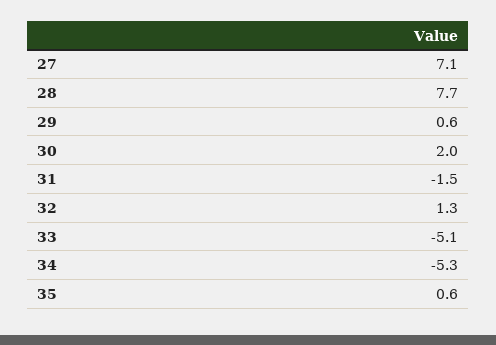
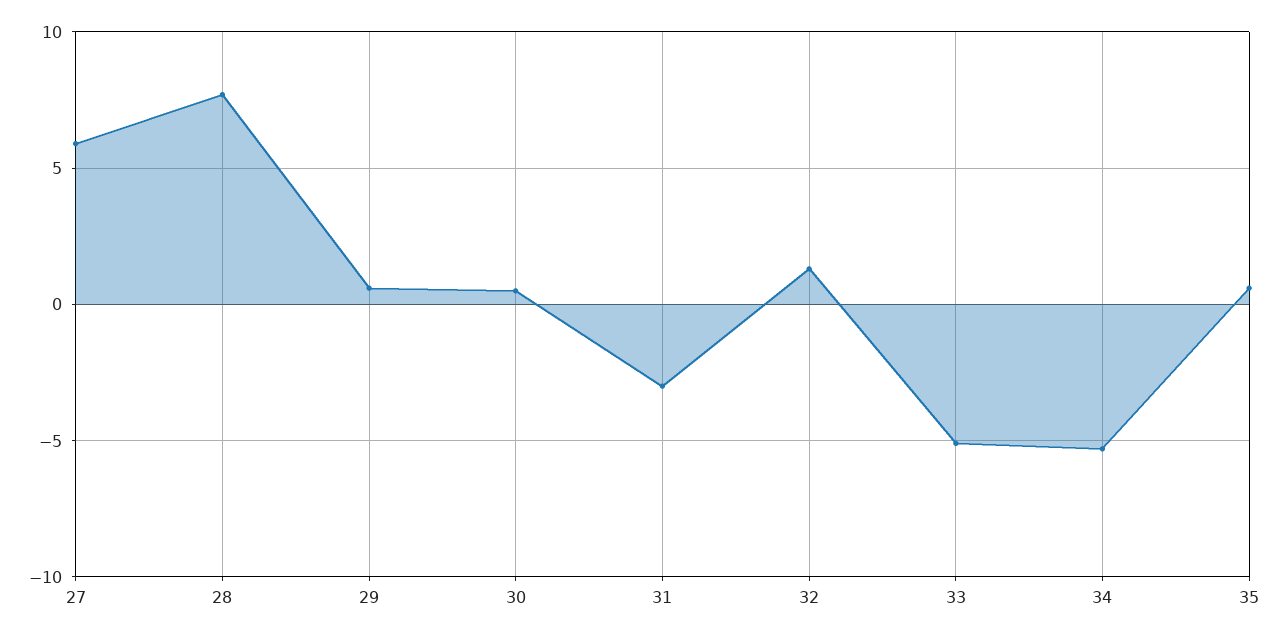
  {
-   "27": 7.1,
+   "27": 6,
    "28": 7.7,
    "29": 0.6,
-   "30": 2,
+   "30": 0.5,
-   "31": -1.5,
+   "31": -3,
    "32": 1.3,
    "33": -5.1,
    "34": -5.3,
    "35": 0.6
  }

